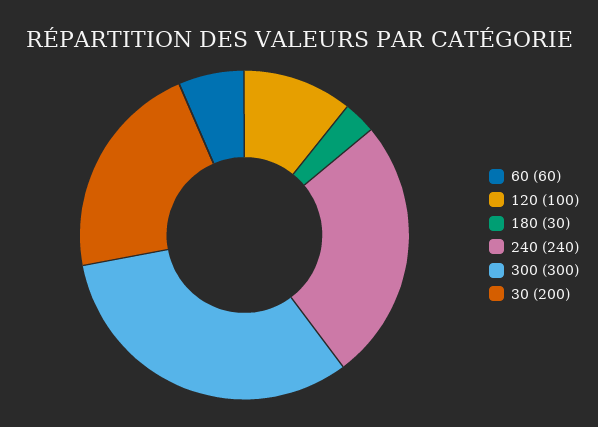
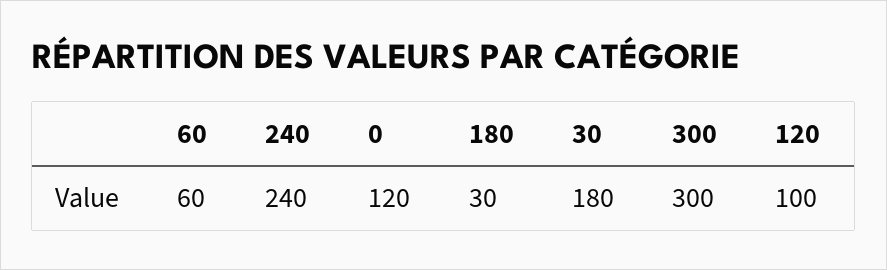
  {
    "60": 60,
    "120": 100,
    "180": 30,
    "240": 240,
    "300": 300,
-   "30": 200
+   "30": 180,
+   "0": 120
  }

